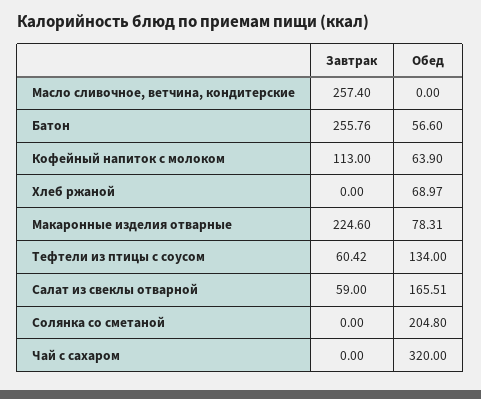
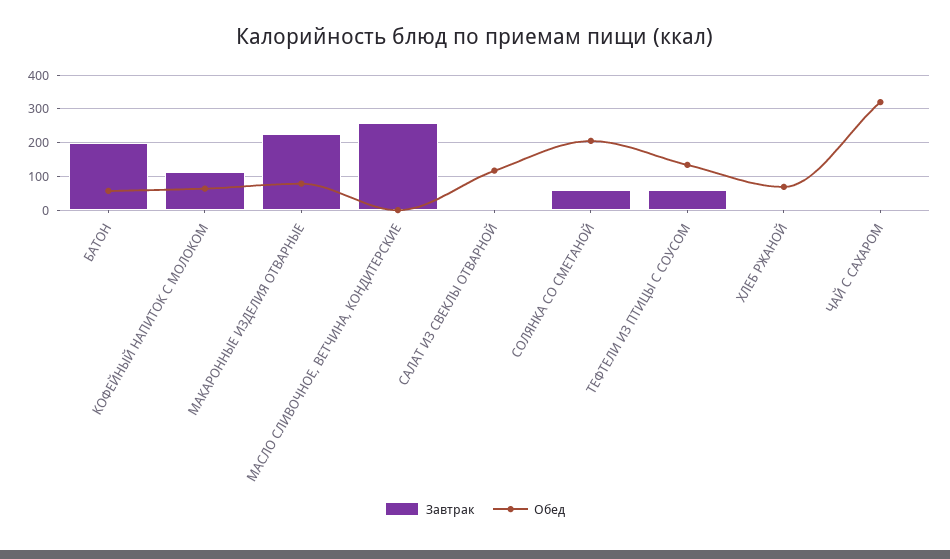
  {
    "Завтрак": {
      "Масло сливочное, ветчина, кондитерские": 257.4,
-     "Батон": 255.76,
+     "Батон": 200,
      "Кофейный напиток с молоком": 113,
      "Хлеб ржаной": 0,
      "Макаронные изделия отварные": 224.6,
      "Тефтели из птицы с соусом": 60.42,
-     "Салат из свеклы отварной": 59,
+     "Салат из свеклы отварной": 0,
-     "Солянка со сметаной": 0,
+     "Солянка со сметаной": 60,
      "Чай с сахаром": 0
    },
    "Обед": {
      "Масло сливочное, ветчина, кондитерские": 0,
      "Батон": 56.6,
      "Кофейный напиток с молоком": 63.9,
      "Хлеб ржаной": 68.97,
      "Макаронные изделия отварные": 78.31,
      "Тефтели из птицы с соусом": 134,
-     "Салат из свеклы отварной": 165.51,
+     "Салат из свеклы отварной": 120,
      "Солянка со сметаной": 204.8,
      "Чай с сахаром": 320
    }
  }

